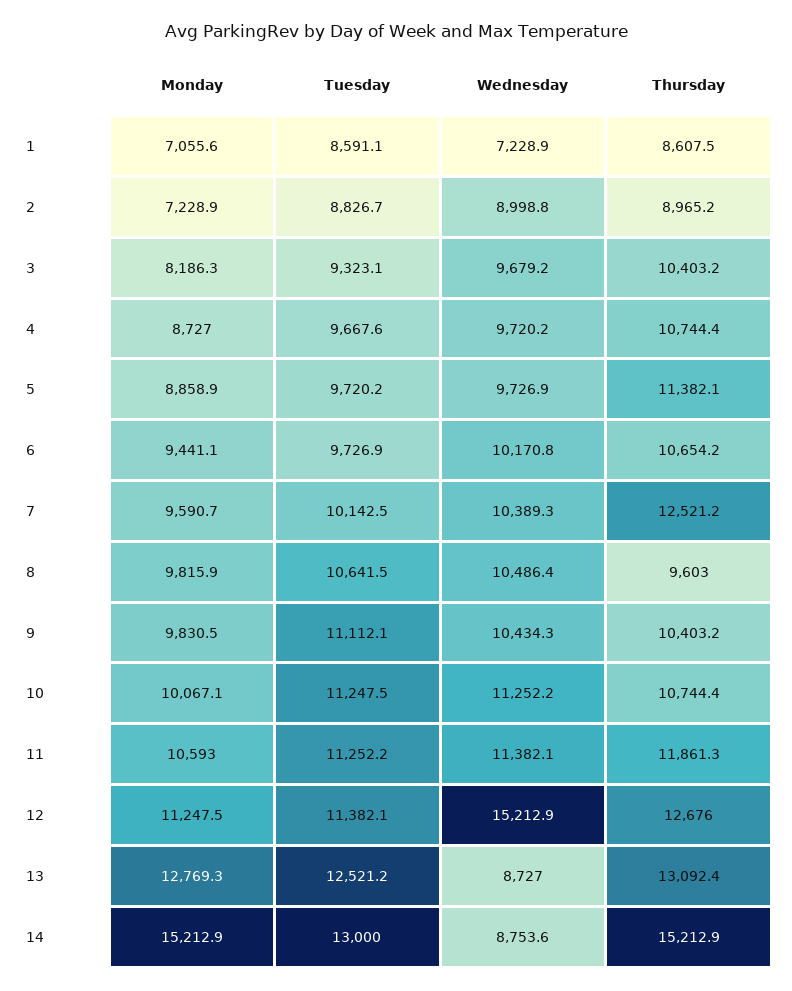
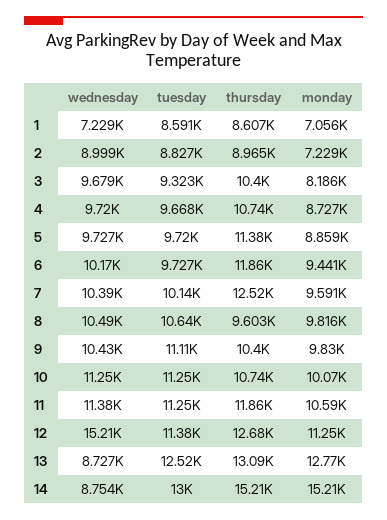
  {
    "Monday": {
      "1": 7055.6,
      "2": 7228.9,
      "3": 8186.3,
      "4": 8727,
      "5": 8858.9,
      "6": 9441.1,
      "7": 9590.7,
      "8": 9815.9,
      "9": 9830.5,
      "10": 10067.1,
      "11": 10593,
      "12": 11247.5,
      "13": 12769.3,
      "14": 15212.9
    },
    "Tuesday": {
      "1": 8591.1,
      "2": 8826.7,
      "3": 9323.1,
      "4": 9667.6,
      "5": 9720.2,
      "6": 9726.9,
      "7": 10142.5,
      "8": 10641.5,
      "9": 11112.1,
      "10": 11247.5,
      "11": 11252.2,
      "12": 11382.1,
      "13": 12521.2,
      "14": 13000
    },
    "Wednesday": {
      "1": 7228.9,
      "2": 8998.8,
      "3": 9679.2,
      "4": 9720.2,
      "5": 9726.9,
      "6": 10170.8,
      "7": 10389.3,
      "8": 10486.4,
      "9": 10434.3,
      "10": 11252.2,
      "11": 11382.1,
      "12": 15212.9,
      "13": 8727,
      "14": 8753.6
    },
    "Thursday": {
      "1": 8607.5,
      "2": 8965.2,
      "3": 10403.2,
      "4": 10744.4,
      "5": 11382.1,
-     "6": 10654.2,
+     "6": 11860,
      "7": 12521.2,
      "8": 9603,
      "9": 10403.2,
      "10": 10744.4,
      "11": 11861.3,
      "12": 12676,
      "13": 13092.4,
      "14": 15212.9
    }
  }

